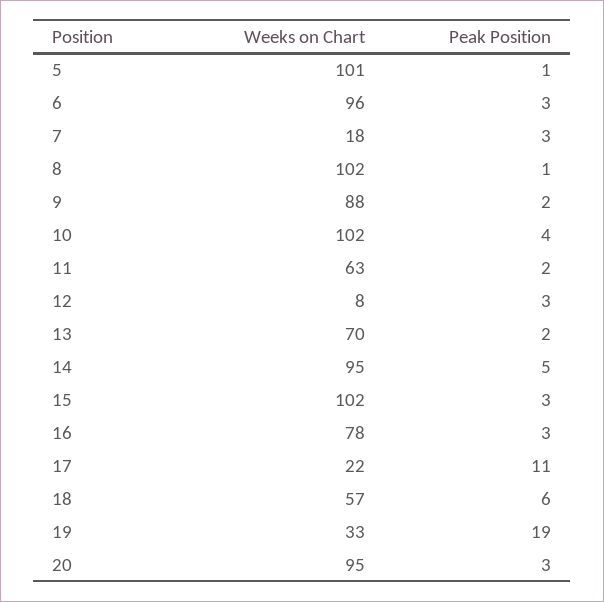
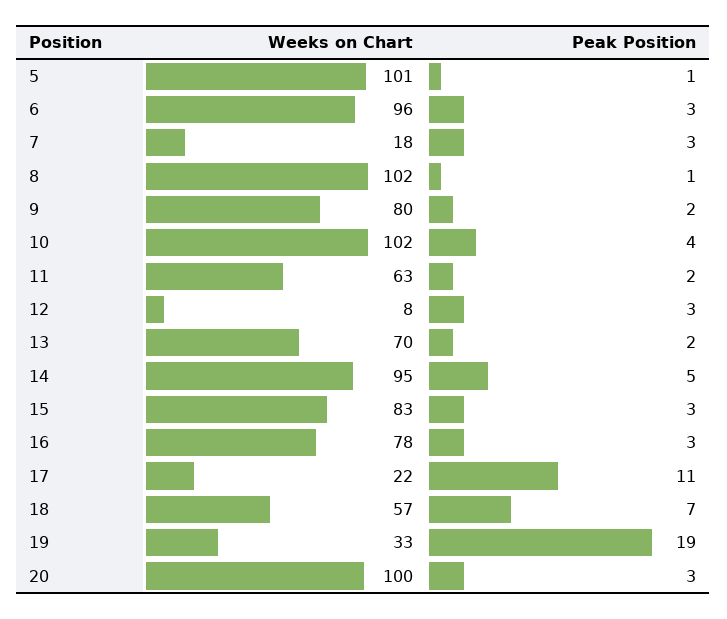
  {
    "Weeks on Chart": {
      "5": 101,
      "6": 96,
      "7": 18,
      "8": 102,
-     "9": 88,
+     "9": 80,
      "10": 102,
      "11": 63,
      "12": 8,
      "13": 70,
      "14": 95,
-     "15": 102,
+     "15": 83,
      "16": 78,
      "17": 22,
      "18": 57,
      "19": 33,
-     "20": 95
+     "20": 100
    },
    "Peak Position": {
      "5": 1,
      "6": 3,
      "7": 3,
      "8": 1,
      "9": 2,
      "10": 4,
      "11": 2,
      "12": 3,
      "13": 2,
      "14": 5,
      "15": 3,
      "16": 3,
      "17": 11,
-     "18": 6,
+     "18": 7,
      "19": 19,
      "20": 3
    }
  }

